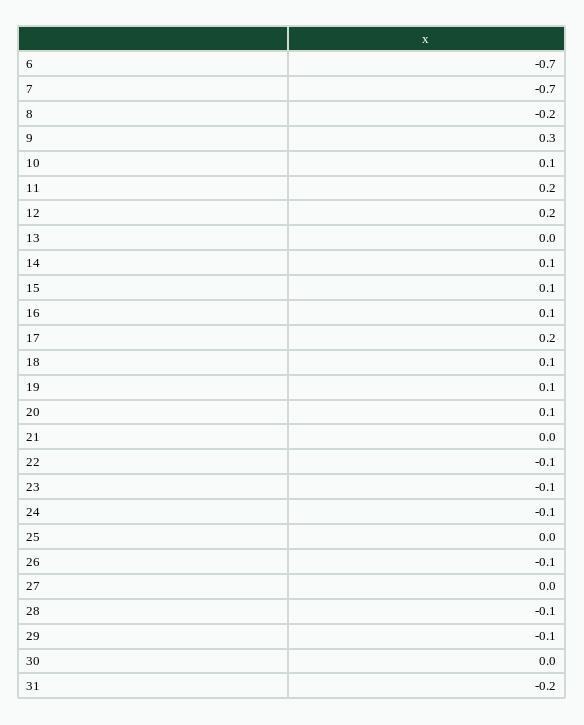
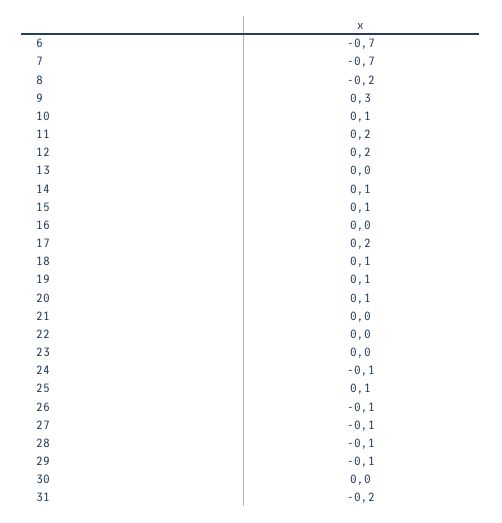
  {
    "6": -0.7,
    "7": -0.7,
    "8": -0.2,
    "9": 0.3,
    "10": 0.1,
    "11": 0.2,
    "12": 0.2,
    "13": 0,
    "14": 0.1,
    "15": 0.1,
-   "16": 0.1,
+   "16": 0,
    "17": 0.2,
    "18": 0.1,
    "19": 0.1,
    "20": 0.1,
    "21": 0,
-   "22": -0.1,
+   "22": 0,
-   "23": -0.1,
+   "23": 0,
    "24": -0.1,
-   "25": 0,
+   "25": 0.1,
    "26": -0.1,
-   "27": 0,
+   "27": -0.1,
    "28": -0.1,
    "29": -0.1,
    "30": 0,
    "31": -0.2
  }

